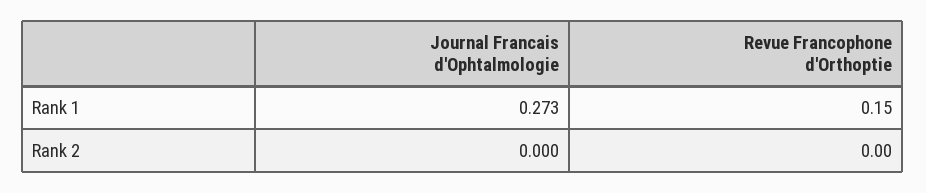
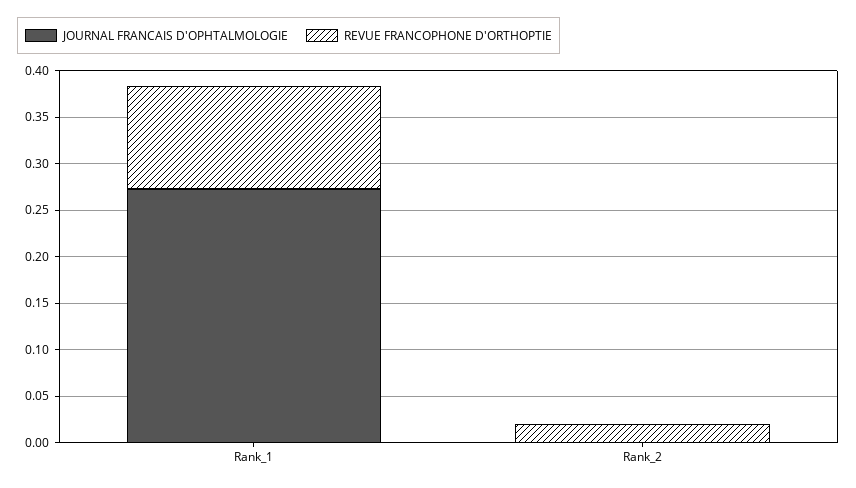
  {
    "Journal Francais d'Ophtalmologie": {
      "Rank 1": 0.273,
      "Rank 2": 0
    },
    "Revue Francophone d'Orthoptie": {
-     "Rank 1": 0.15,
+     "Rank 1": 0.11,
-     "Rank 2": 0
+     "Rank 2": 0.02
    }
  }

